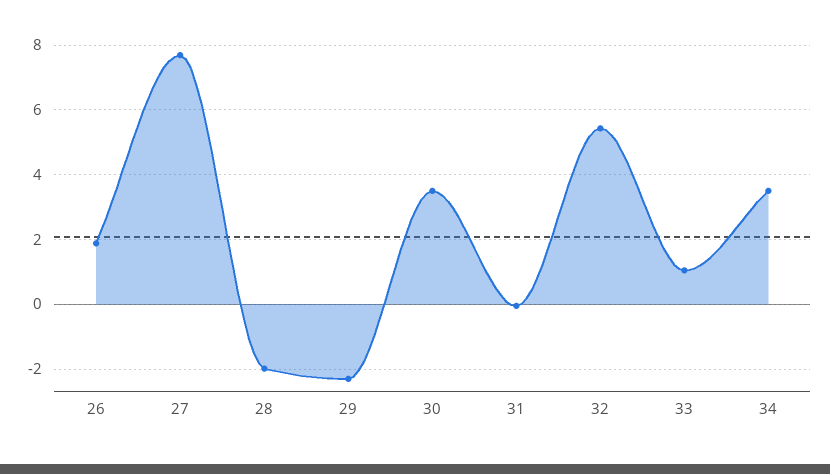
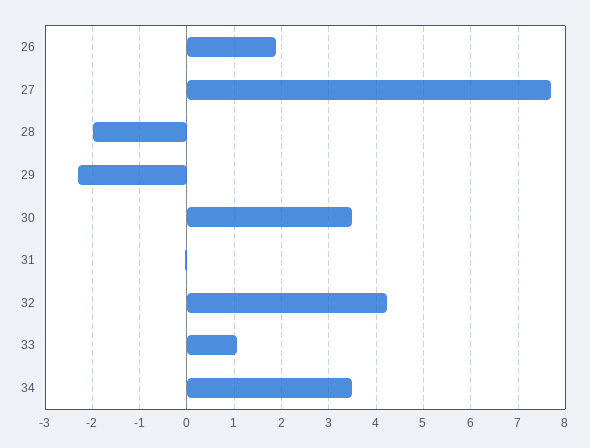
  {
    "26": 1.8,
    "27": 7.6,
    "28": -2,
    "29": -2.4,
    "30": 3.6,
    "31": 0,
-   "32": 5.4,
+   "32": 4.2,
    "33": 1,
    "34": 3.6
  }

